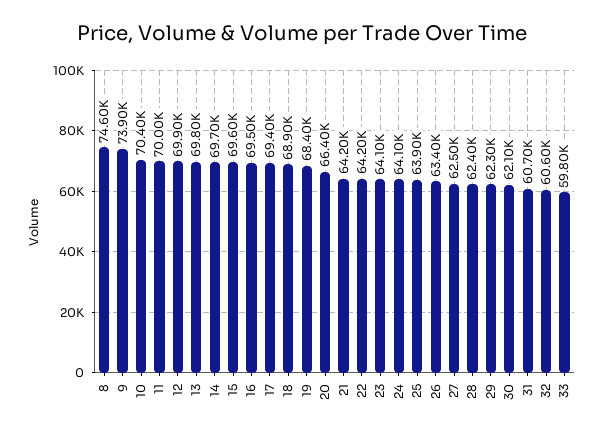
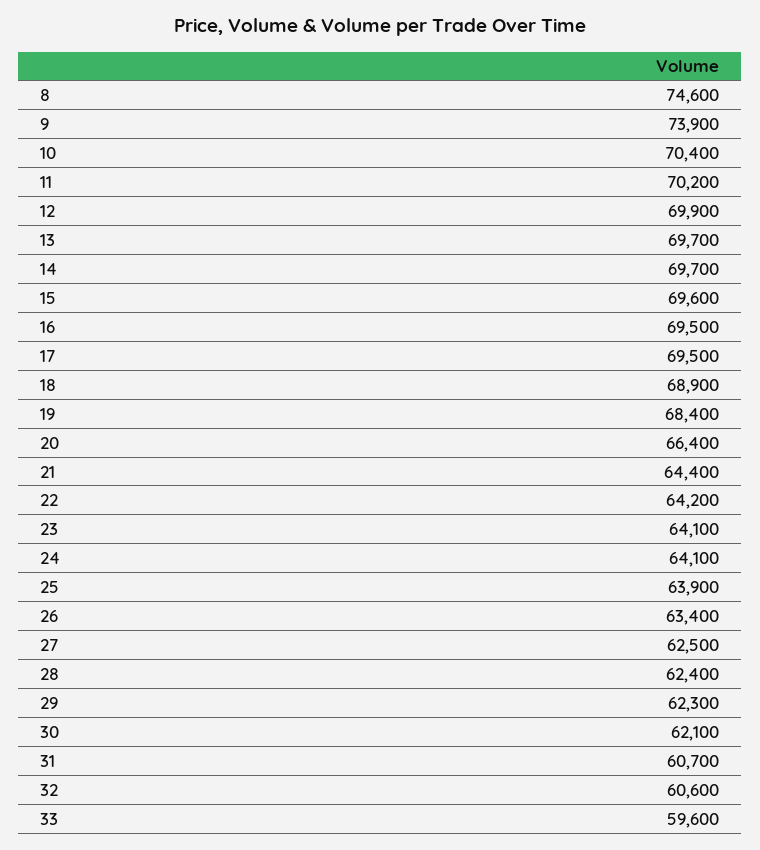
  {
    "8": 74600,
    "9": 73900,
    "10": 70400,
-   "11": 70000,
+   "11": 70200,
    "12": 69900,
-   "13": 69800,
+   "13": 69700,
    "14": 69700,
    "15": 69600,
    "16": 69500,
-   "17": 69400,
+   "17": 69500,
    "18": 68900,
    "19": 68400,
    "20": 66400,
-   "21": 64200,
+   "21": 64400,
    "22": 64200,
    "23": 64100,
    "24": 64100,
    "25": 63900,
    "26": 63400,
    "27": 62500,
    "28": 62400,
    "29": 62300,
    "30": 62100,
    "31": 60700,
    "32": 60600,
-   "33": 59800
+   "33": 59600
  }

